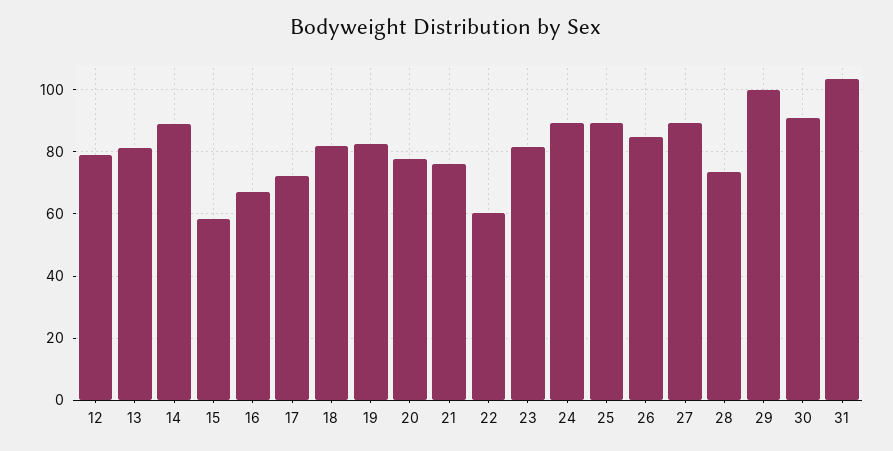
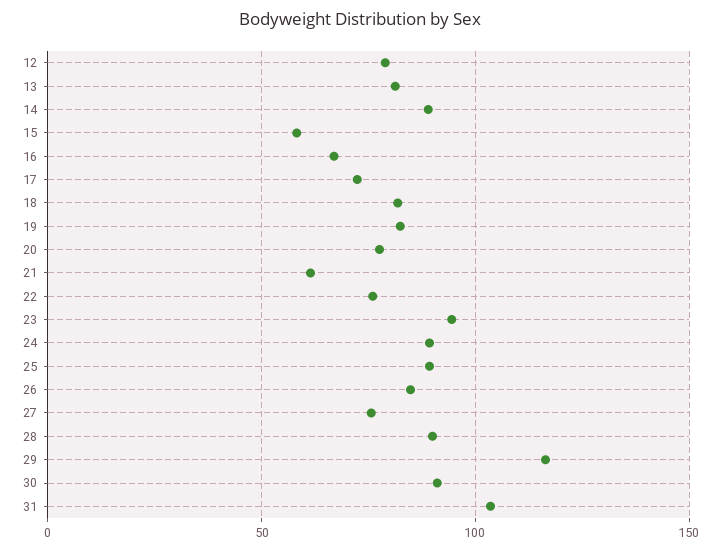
  {
    "12": 78,
    "13": 82,
    "14": 88,
    "15": 58,
    "16": 66,
    "17": 72,
    "18": 82,
    "19": 82,
    "20": 78,
-   "21": 76,
+   "21": 60,
-   "22": 60,
+   "22": 75,
-   "23": 82,
+   "23": 95,
    "24": 90,
    "25": 90,
    "26": 84,
-   "27": 90,
+   "27": 75,
-   "28": 74,
+   "28": 90,
-   "29": 100,
+   "29": 115,
    "30": 92,
    "31": 104
  }

